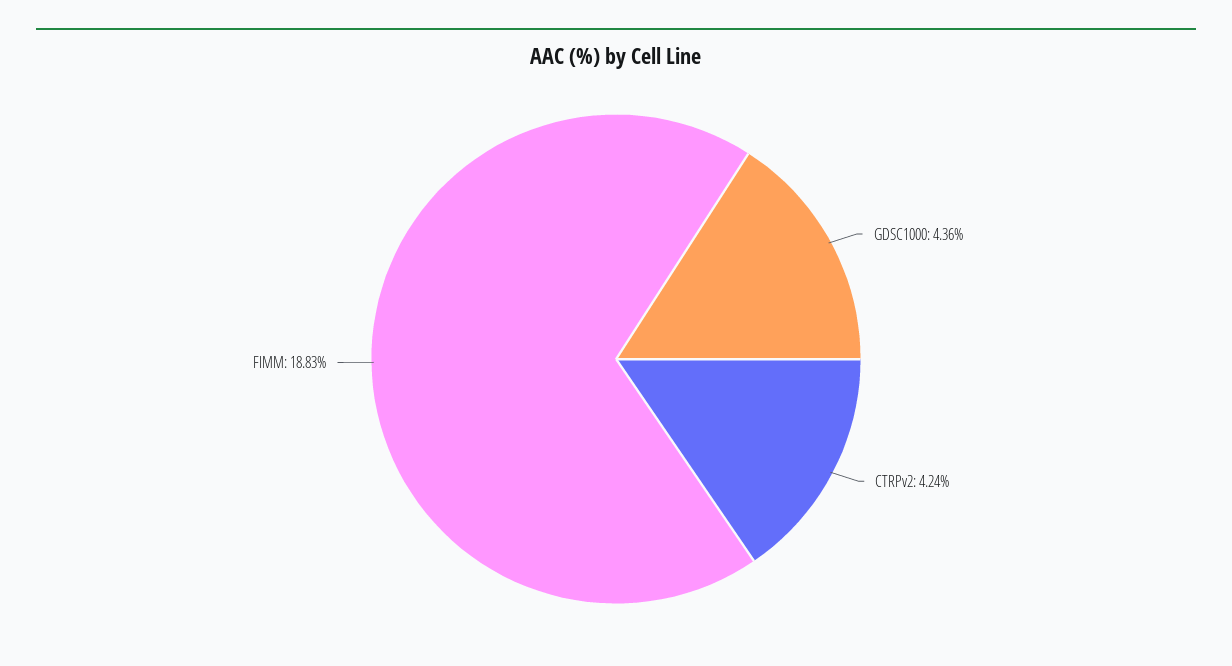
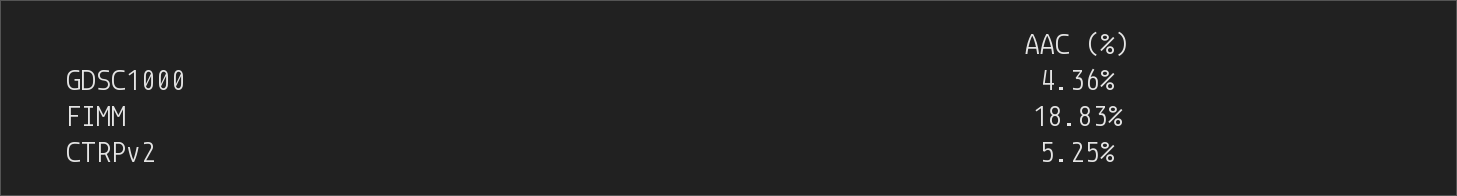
  {
    "GDSC1000": 4.36,
-   "CTRPv2": 4.24,
+   "CTRPv2": 5.25,
    "FIMM": 18.83
  }

